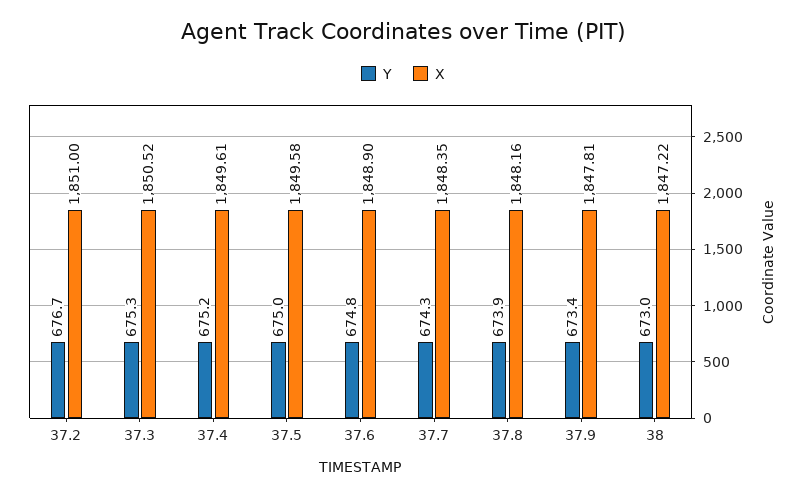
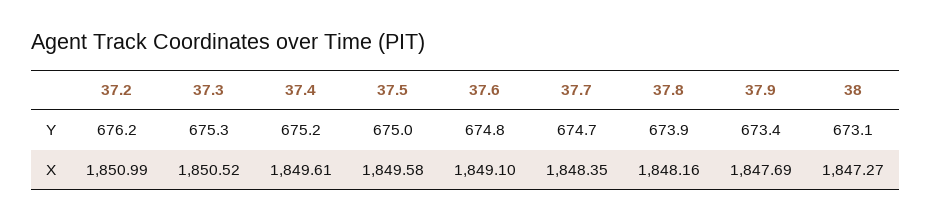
  {
    "Y": {
-     "37.2": 676.7,
+     "37.2": 676.2,
      "37.3": 675.3,
      "37.4": 675.2,
      "37.5": 675,
      "37.6": 674.8,
-     "37.7": 674.3,
+     "37.7": 674.7,
      "37.8": 673.9,
      "37.9": 673.4,
-     "38": 673
+     "38": 673.1
    },
    "X": {
-     "37.2": 1851,
+     "37.2": 1850.99,
      "37.3": 1850.52,
      "37.4": 1849.61,
      "37.5": 1849.58,
-     "37.6": 1848.9,
+     "37.6": 1849.1,
      "37.7": 1848.35,
      "37.8": 1848.16,
-     "37.9": 1847.81,
+     "37.9": 1847.69,
-     "38": 1847.22
+     "38": 1847.27
    }
  }

